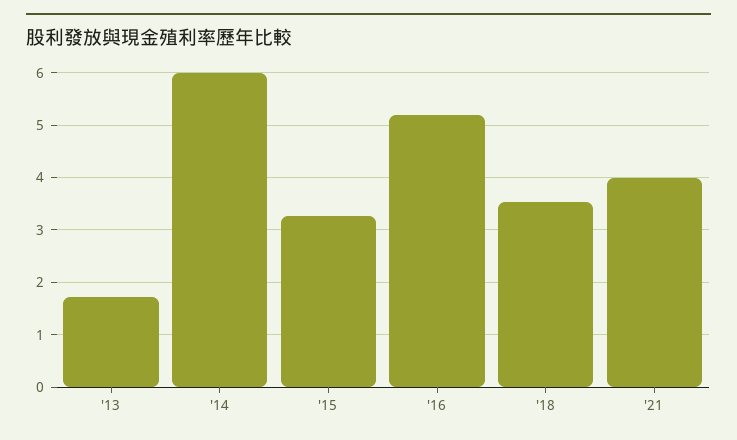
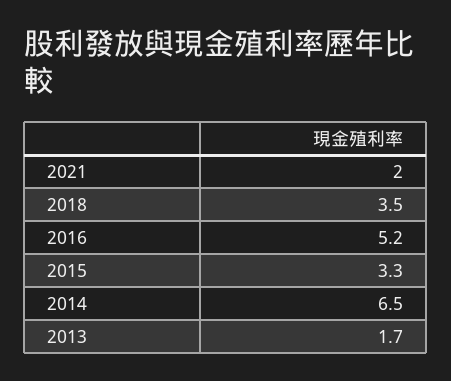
  {
    "'13": 1.7,
-   "'14": 6,
+   "'14": 6.5,
    "'15": 3.3,
    "'16": 5.2,
    "'18": 3.5,
-   "'21": 4
+   "'21": 2
  }

